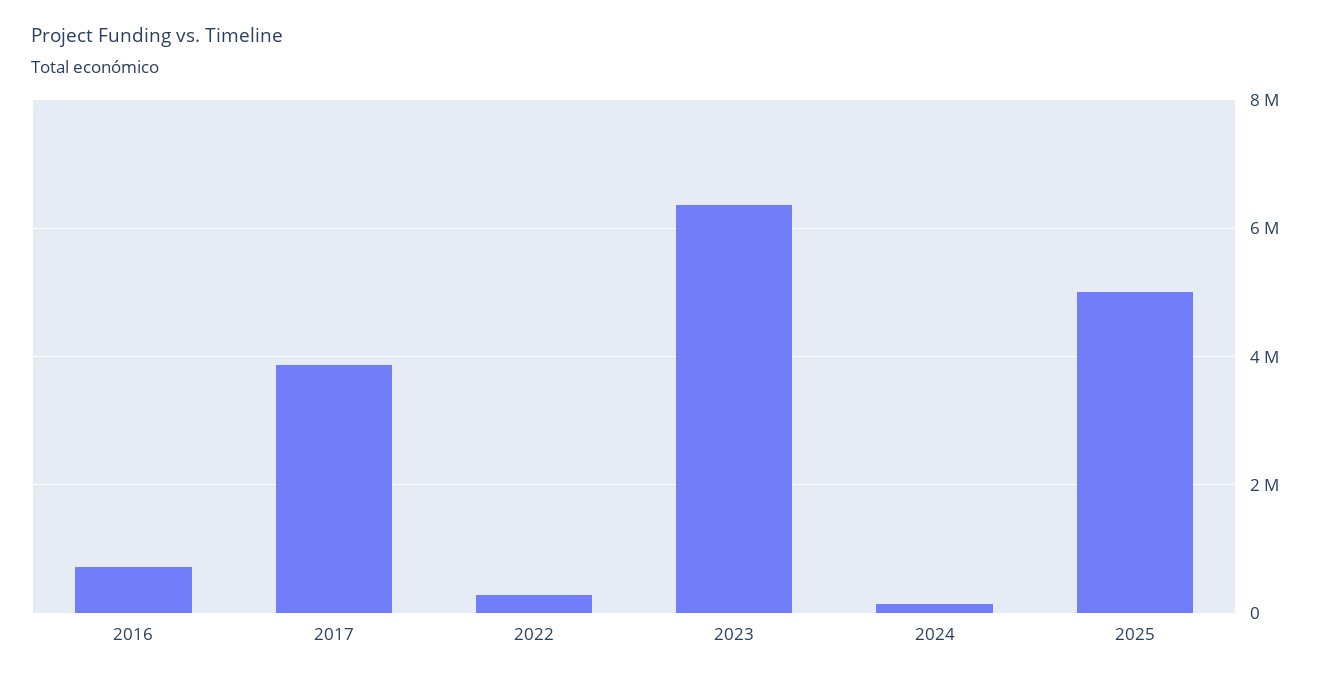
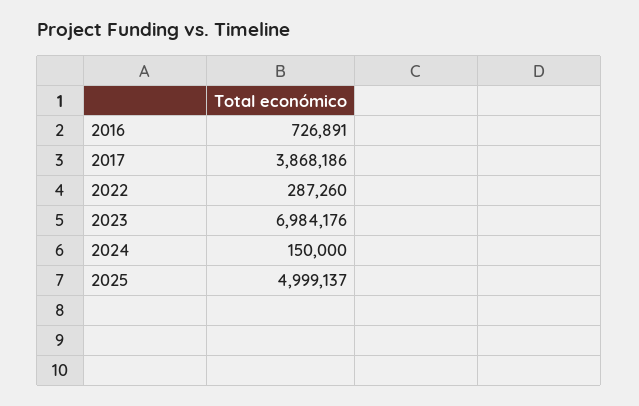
  {
    "2016": 726891,
    "2017": 3868186,
    "2022": 287260,
-   "2023": 6400000,
+   "2023": 6984176,
    "2024": 150000,
    "2025": 4999137
  }

